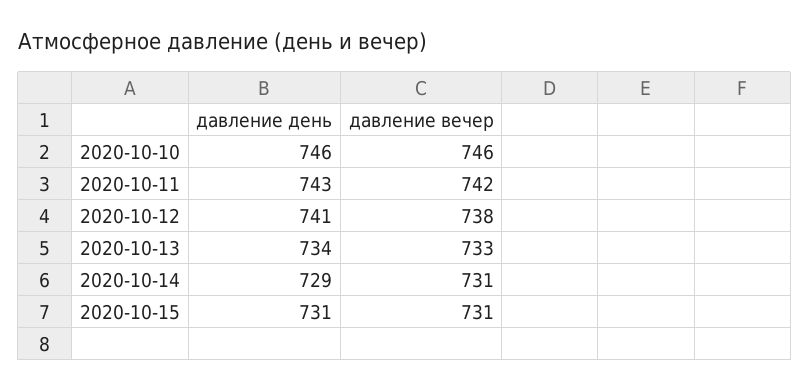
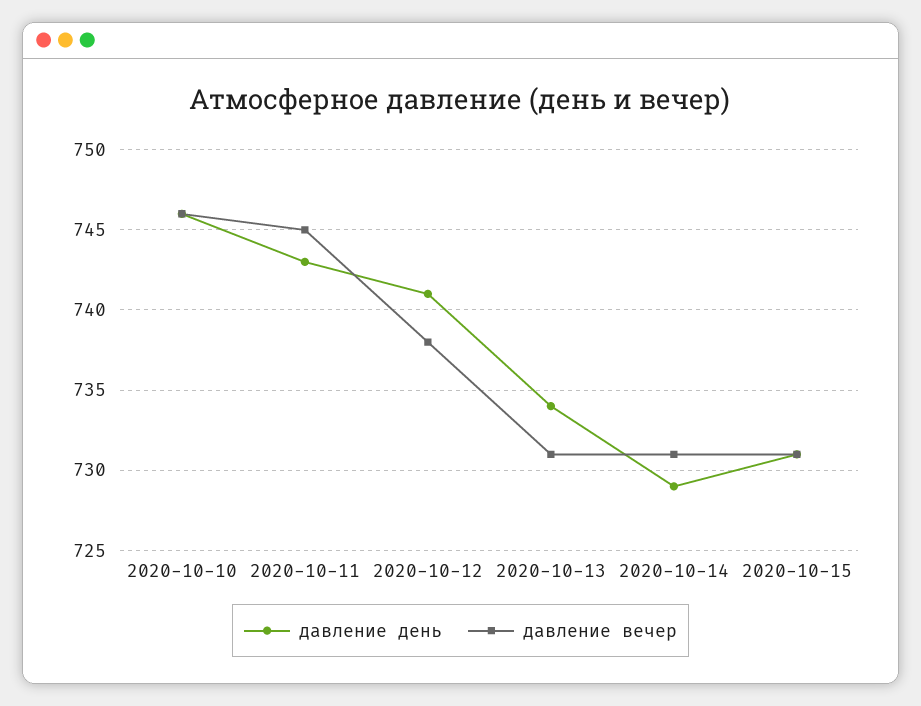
  {
    "давление день": {
      "2020-10-10": 746,
      "2020-10-11": 743,
      "2020-10-12": 741,
      "2020-10-13": 734,
      "2020-10-14": 729,
      "2020-10-15": 731
    },
    "давление вечер": {
      "2020-10-10": 746,
-     "2020-10-11": 742,
+     "2020-10-11": 745,
      "2020-10-12": 738,
-     "2020-10-13": 733,
+     "2020-10-13": 731,
      "2020-10-14": 731,
      "2020-10-15": 731
    }
  }

